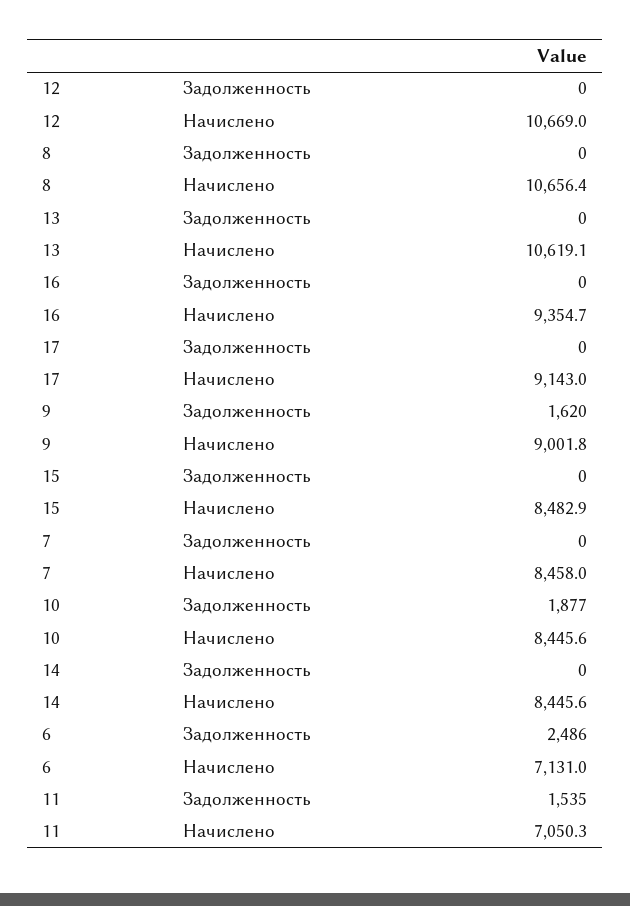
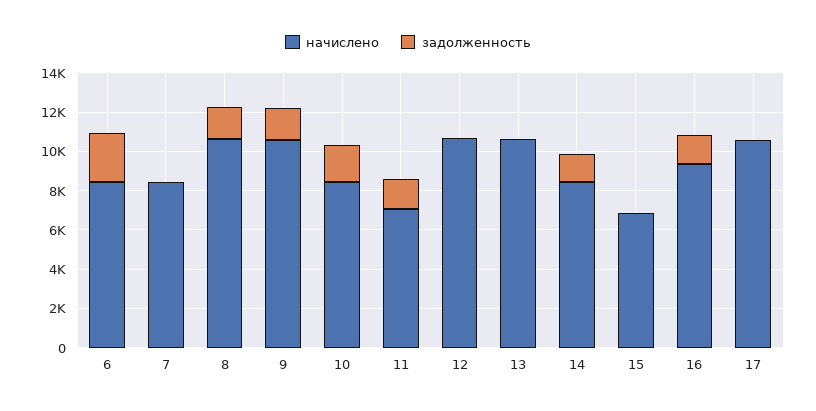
  {
    "Задолженность": {
      "12": 0,
-     "8": 0,
+     "8": 1500,
      "13": 0,
-     "16": 0,
+     "16": 1500,
      "17": 0,
      "9": 1620,
      "15": 0,
      "7": 0,
      "10": 1877,
-     "14": 0,
+     "14": 1500,
      "6": 2486,
      "11": 1535
    },
    "Начислено": {
      "12": 10669,
      "8": 10656.4,
      "13": 10619.1,
      "16": 9354.7,
-     "17": 9143,
+     "17": 10500,
-     "9": 9001.8,
+     "9": 10500,
-     "15": 8482.9,
+     "15": 7000,
      "7": 8458,
      "10": 8445.6,
      "14": 8445.6,
-     "6": 7131,
+     "6": 8500,
      "11": 7050.3
    }
  }

